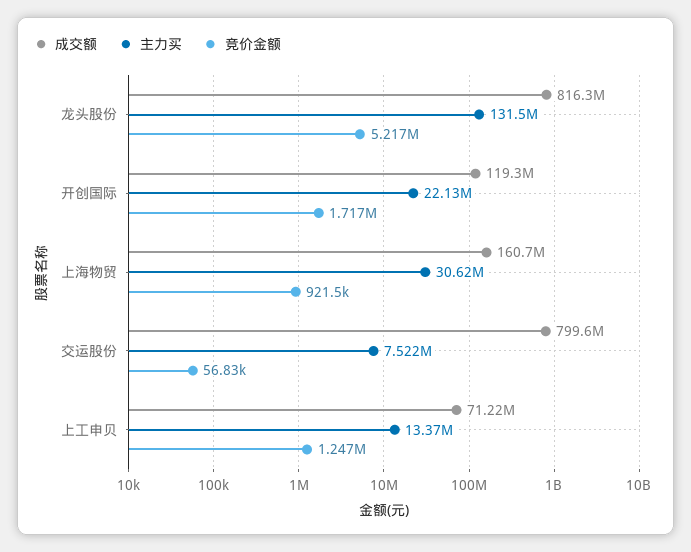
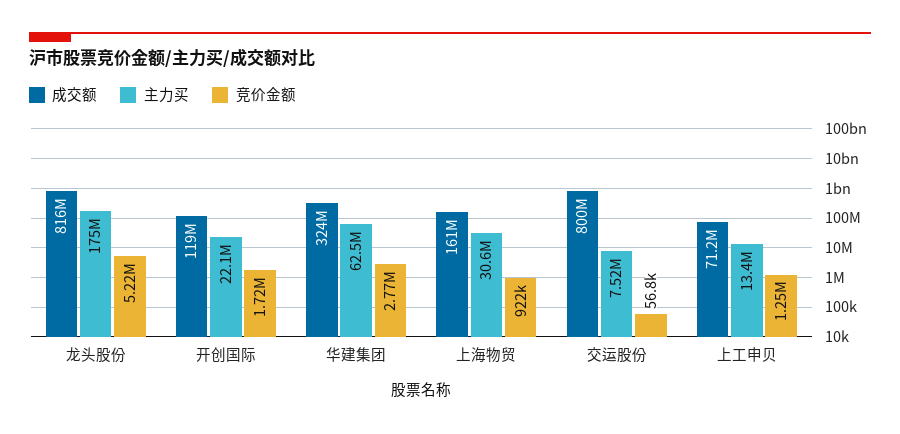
  {
    "成交额": {
      "龙头股份": 816300000,
      "开创国际": 119300000,
      "上海物贸": 160700000,
      "交运股份": 799600000,
-     "上工申贝": 71220000
+     "上工申贝": 71220000,
+     "华建集团": 324000000
    },
    "主力买": {
-     "龙头股份": 131500000,
+     "龙头股份": 175000000,
      "开创国际": 22130000,
      "上海物贸": 30620000,
      "交运股份": 7522000,
-     "上工申贝": 13370000
+     "上工申贝": 13370000,
+     "华建集团": 62500000
    },
    "竞价金额": {
      "龙头股份": 5217000,
      "开创国际": 1717000,
      "上海物贸": 921500,
      "交运股份": 56830,
-     "上工申贝": 1247000
+     "上工申贝": 1247000,
+     "华建集团": 2770000
    }
  }

